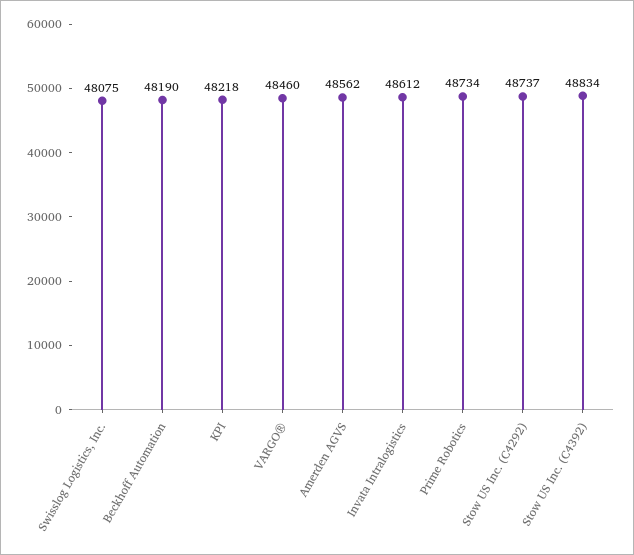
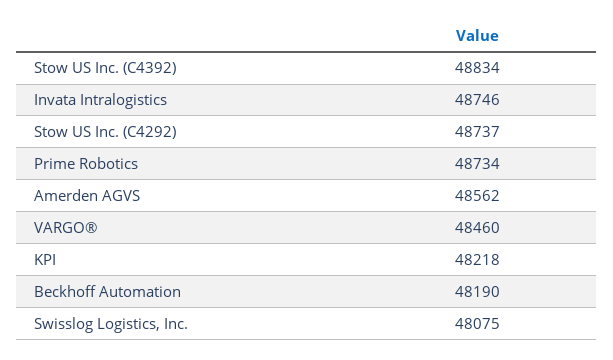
  {
    "Swisslog Logistics, Inc.": 48075,
    "Beckhoff Automation": 48190,
    "KPI": 48218,
    "VARGO®": 48460,
    "Amerden AGVS": 48562,
-   "Invata Intralogistics": 48612,
+   "Invata Intralogistics": 48746,
    "Prime Robotics": 48734,
    "Stow US Inc. (C4292)": 48737,
    "Stow US Inc. (C4392)": 48834
  }

